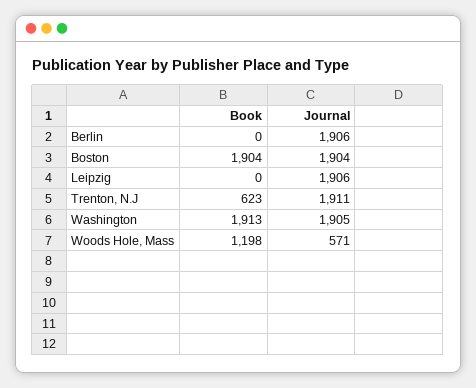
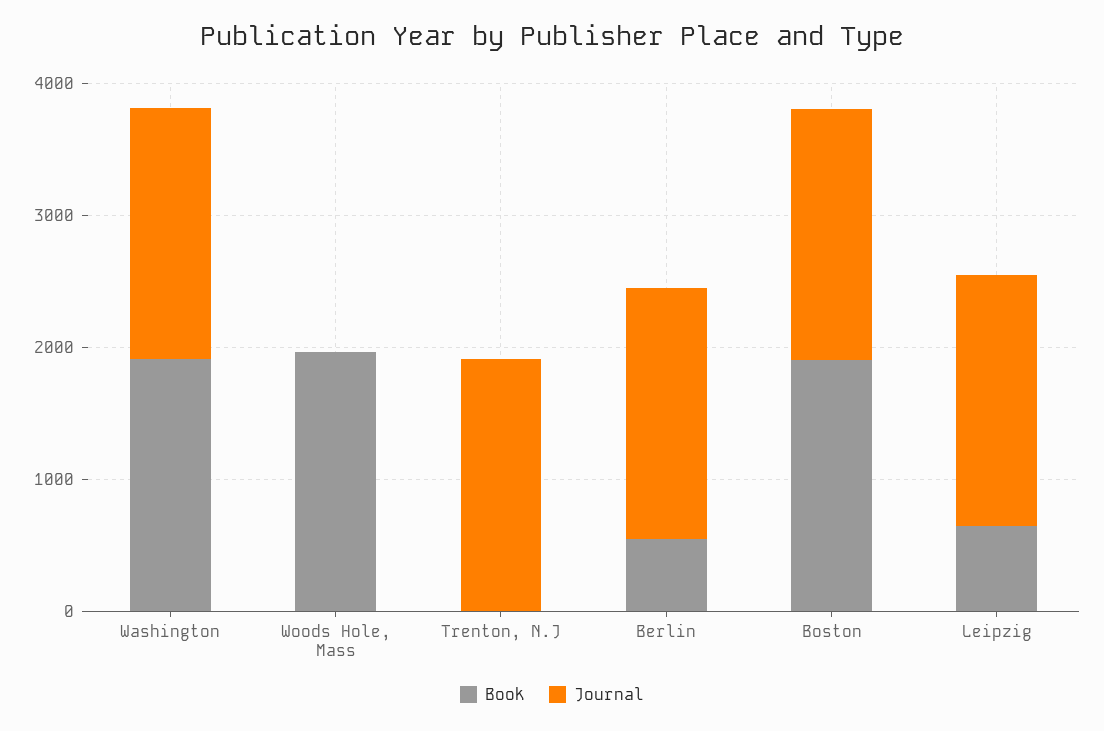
  {
    "Book": {
-     "Berlin": 0,
+     "Berlin": 600,
      "Boston": 1904,
-     "Leipzig": 0,
+     "Leipzig": 600,
-     "Trenton, N.J": 623,
+     "Trenton, N.J": 0,
      "Washington": 1913,
-     "Woods Hole, Mass": 1198
+     "Woods Hole, Mass": 2000
    },
    "Journal": {
      "Berlin": 1906,
      "Boston": 1904,
      "Leipzig": 1906,
      "Trenton, N.J": 1911,
      "Washington": 1905,
-     "Woods Hole, Mass": 571
+     "Woods Hole, Mass": 0
    }
  }

